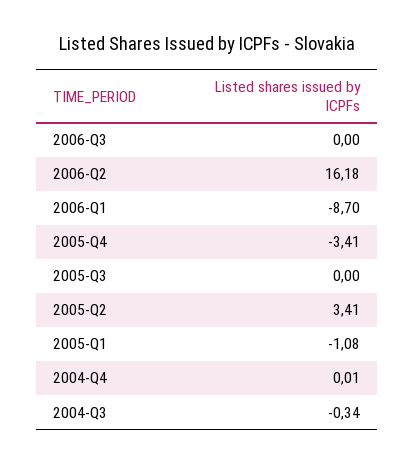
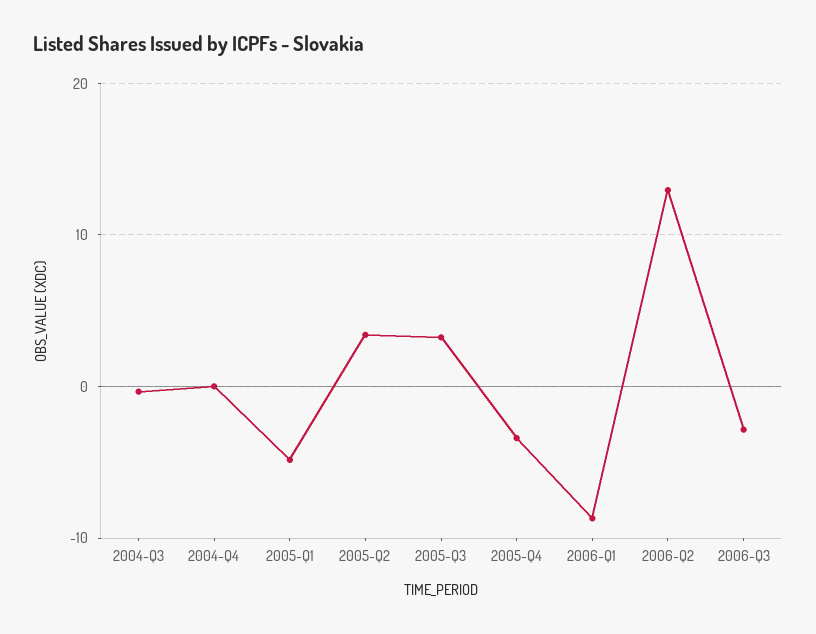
  {
-   "2006-Q3": 0,
+   "2006-Q3": -3,
-   "2006-Q2": 16.18,
+   "2006-Q2": 13,
    "2006-Q1": -8.7,
    "2005-Q4": -3.41,
-   "2005-Q3": 0,
+   "2005-Q3": 3,
    "2005-Q2": 3.41,
-   "2005-Q1": -1.08,
+   "2005-Q1": -5,
    "2004-Q4": 0.01,
    "2004-Q3": -0.34
  }

